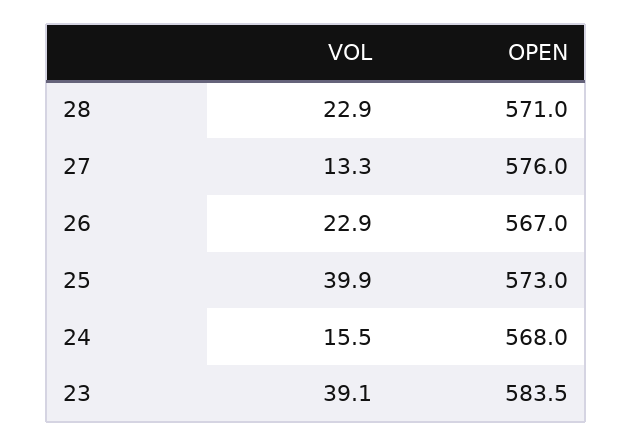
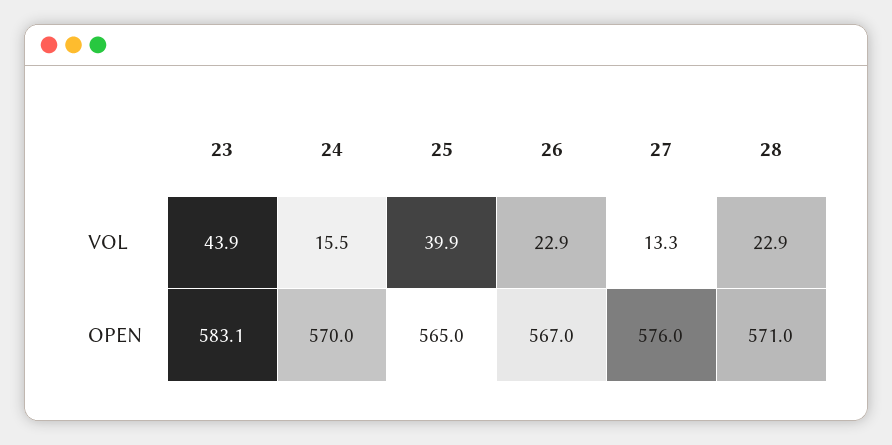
  {
    "VOL": {
      "28": 22.9,
      "27": 13.3,
      "26": 22.9,
      "25": 39.9,
      "24": 15.5,
-     "23": 39.1
+     "23": 43.9
    },
    "OPEN": {
      "28": 571,
      "27": 576,
      "26": 567,
-     "25": 573,
+     "25": 565,
-     "24": 568,
+     "24": 570,
-     "23": 583.5
+     "23": 583.1
    }
  }

